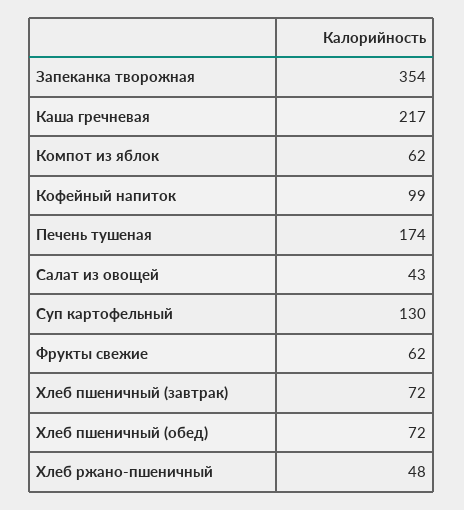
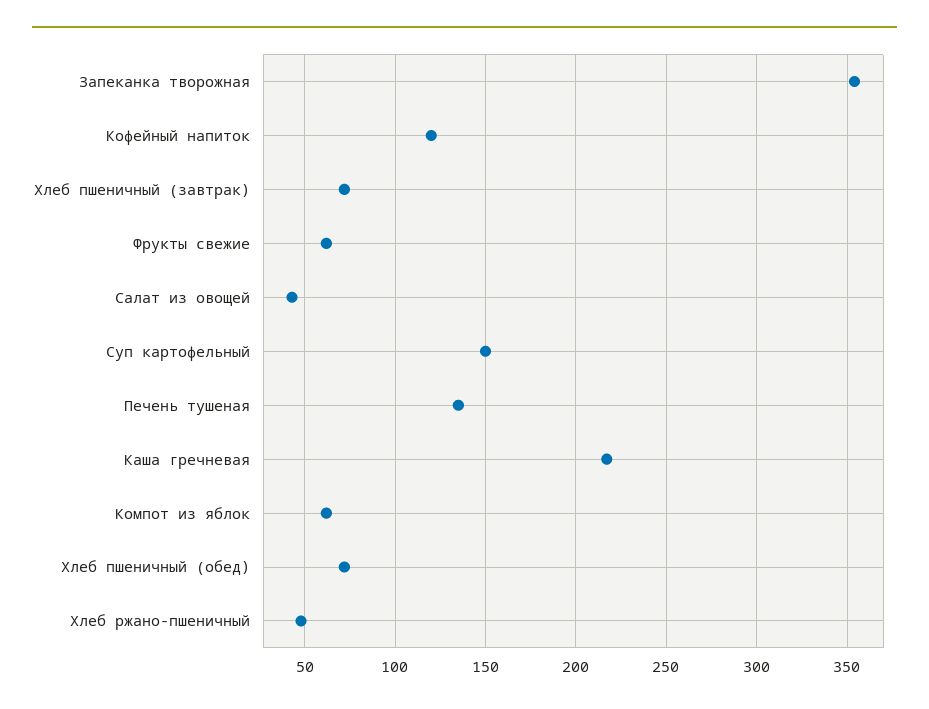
  {
    "Запеканка творожная": 354,
    "Каша гречневая": 217,
    "Компот из яблок": 62,
-   "Кофейный напиток": 99,
+   "Кофейный напиток": 120,
-   "Печень тушеная": 174,
+   "Печень тушеная": 135,
    "Салат из овощей": 43,
-   "Суп картофельный": 130,
+   "Суп картофельный": 150,
    "Фрукты свежие": 62,
    "Хлеб пшеничный (завтрак)": 72,
    "Хлеб пшеничный (обед)": 72,
    "Хлеб ржано-пшеничный": 48
  }

